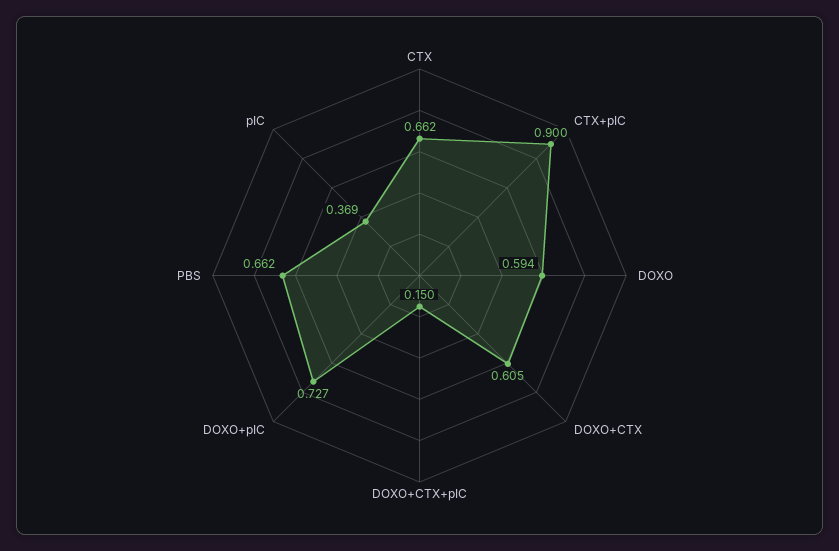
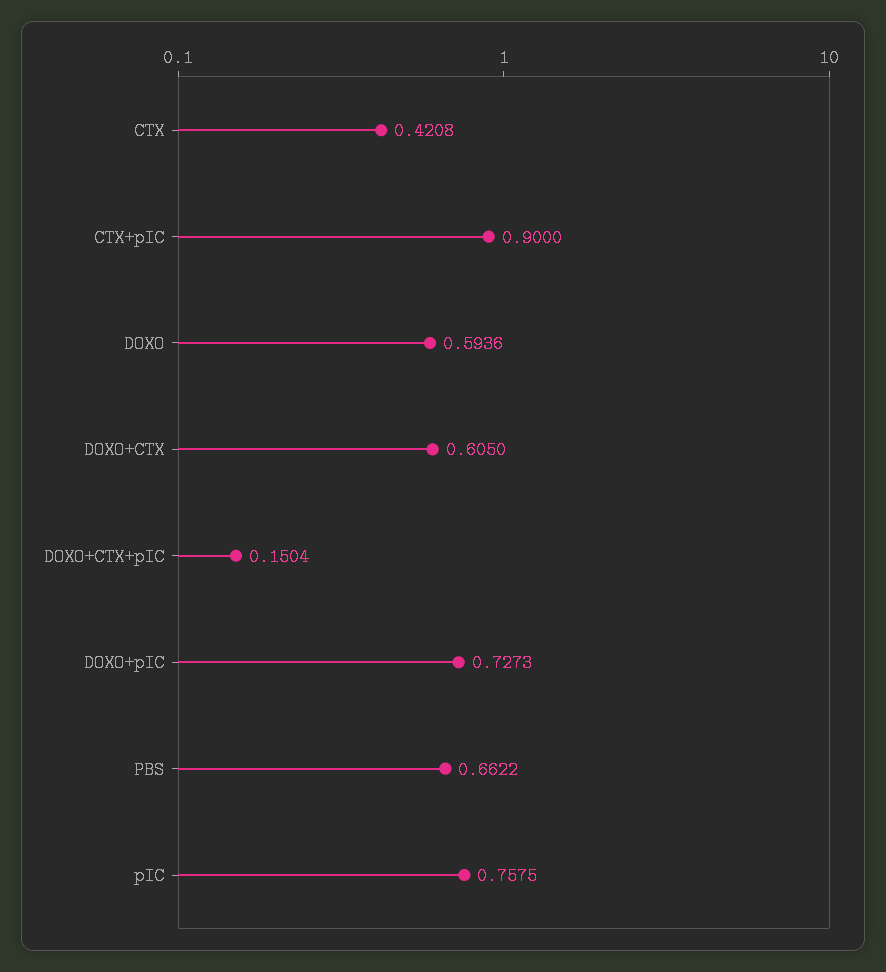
  {
-   "CTX": 0.662,
+   "CTX": 0.4208,
    "CTX+pIC": 0.9,
    "DOXO": 0.5936,
    "DOXO+CTX": 0.605,
    "DOXO+CTX+pIC": 0.1504,
    "DOXO+pIC": 0.7273,
    "PBS": 0.6622,
-   "pIC": 0.369
+   "pIC": 0.7575
  }

